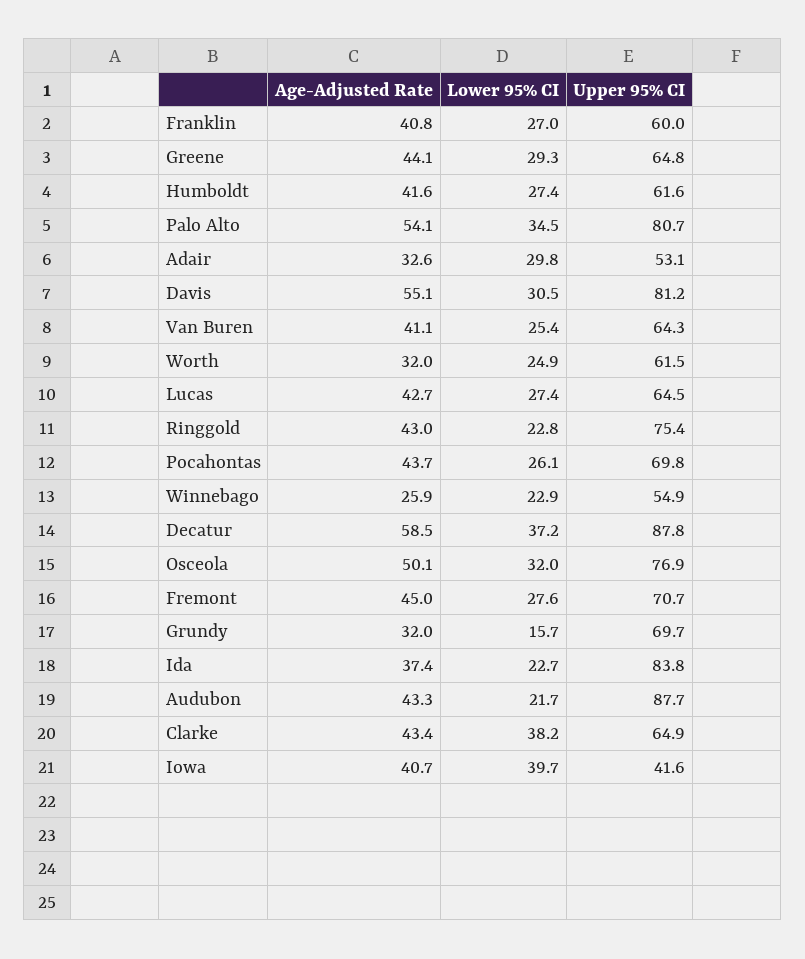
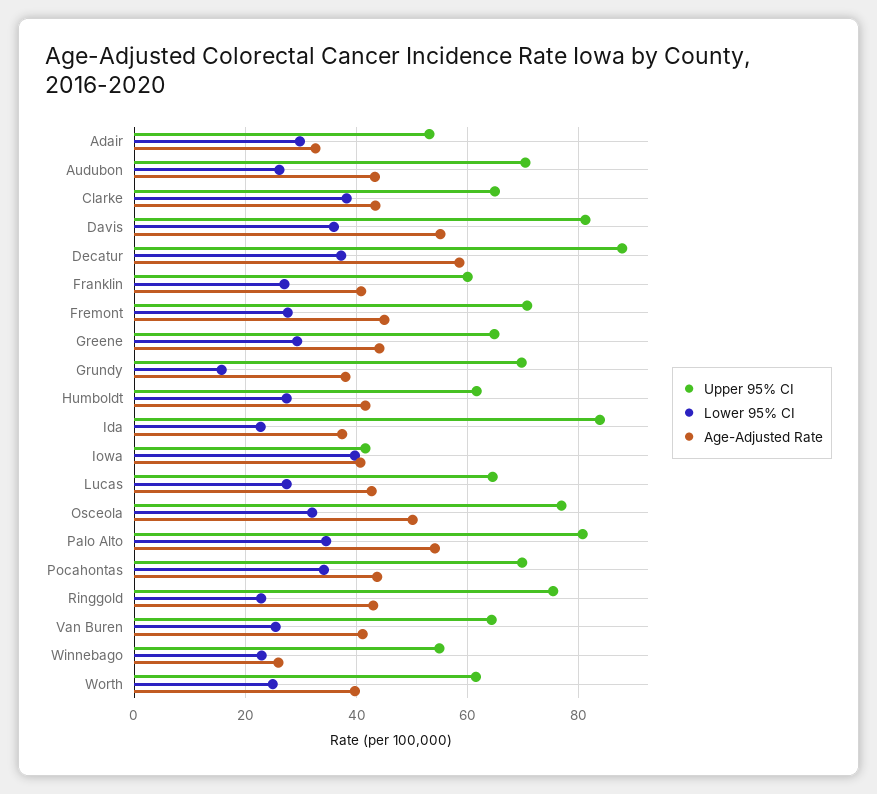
  {
    "Age-Adjusted Rate": {
      "Franklin": 40.8,
      "Greene": 44.1,
      "Humboldt": 41.6,
      "Palo Alto": 54.1,
      "Adair": 32.6,
      "Davis": 55.1,
      "Van Buren": 41.1,
-     "Worth": 32,
+     "Worth": 40,
      "Lucas": 42.7,
      "Ringgold": 43,
      "Pocahontas": 43.7,
      "Winnebago": 25.9,
      "Decatur": 58.5,
      "Osceola": 50.1,
      "Fremont": 45,
-     "Grundy": 32,
+     "Grundy": 38,
      "Ida": 37.4,
      "Audubon": 43.3,
      "Clarke": 43.4,
      "Iowa": 40.7
    },
    "Lower 95% CI": {
      "Franklin": 27,
      "Greene": 29.3,
      "Humboldt": 27.4,
      "Palo Alto": 34.5,
      "Adair": 29.8,
-     "Davis": 30.5,
+     "Davis": 36,
      "Van Buren": 25.4,
      "Worth": 24.9,
      "Lucas": 27.4,
      "Ringgold": 22.8,
-     "Pocahontas": 26.1,
+     "Pocahontas": 34,
      "Winnebago": 22.9,
      "Decatur": 37.2,
      "Osceola": 32,
      "Fremont": 27.6,
      "Grundy": 15.7,
      "Ida": 22.7,
-     "Audubon": 21.7,
+     "Audubon": 26,
      "Clarke": 38.2,
      "Iowa": 39.7
    },
    "Upper 95% CI": {
      "Franklin": 60,
      "Greene": 64.8,
      "Humboldt": 61.6,
      "Palo Alto": 80.7,
      "Adair": 53.1,
      "Davis": 81.2,
      "Van Buren": 64.3,
      "Worth": 61.5,
      "Lucas": 64.5,
      "Ringgold": 75.4,
      "Pocahontas": 69.8,
      "Winnebago": 54.9,
      "Decatur": 87.8,
      "Osceola": 76.9,
      "Fremont": 70.7,
      "Grundy": 69.7,
      "Ida": 83.8,
-     "Audubon": 87.7,
+     "Audubon": 70,
      "Clarke": 64.9,
      "Iowa": 41.6
    }
  }

